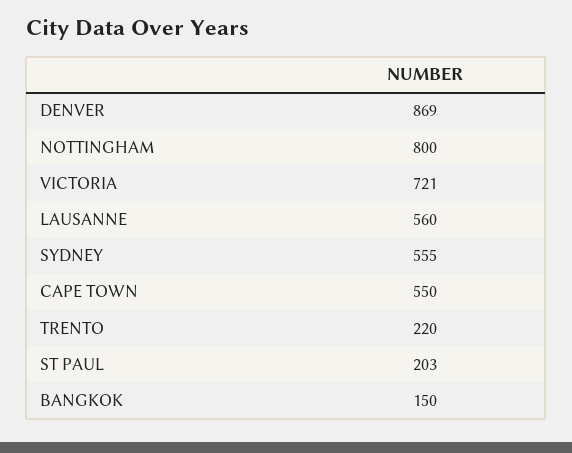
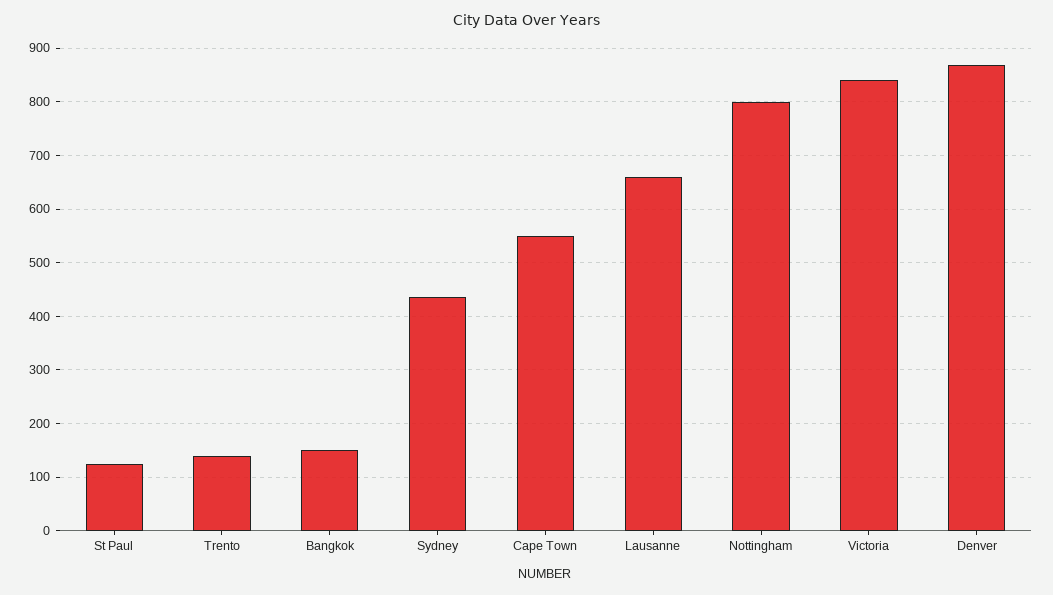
  {
    "DENVER": 869,
    "NOTTINGHAM": 800,
-   "VICTORIA": 721,
+   "VICTORIA": 840,
-   "LAUSANNE": 560,
+   "LAUSANNE": 660,
-   "SYDNEY": 555,
+   "SYDNEY": 440,
    "CAPE TOWN": 550,
-   "TRENTO": 220,
+   "TRENTO": 140,
-   "ST PAUL": 203,
+   "ST PAUL": 120,
    "BANGKOK": 150
  }

